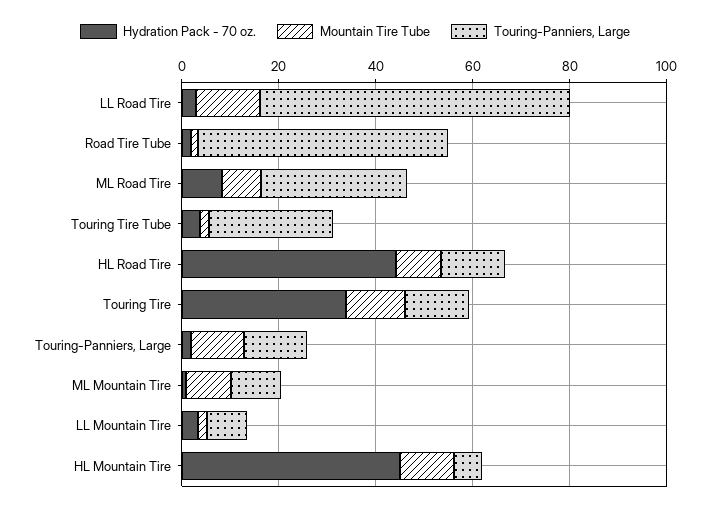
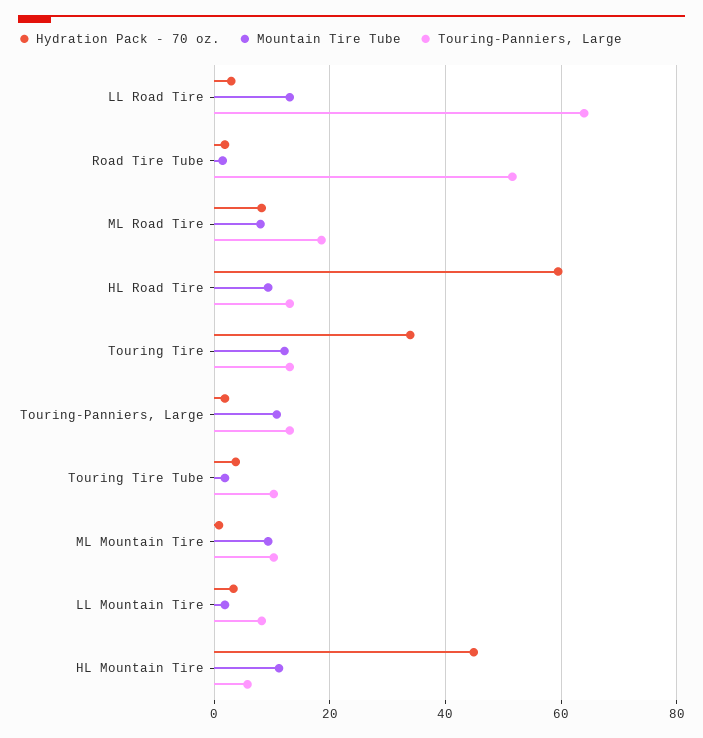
  {
    "Hydration Pack - 70 oz.": {
      "LL Road Tire": 2,
      "Road Tire Tube": 2,
      "ML Road Tire": 8,
      "Touring Tire Tube": 4,
-     "HL Road Tire": 45,
+     "HL Road Tire": 60,
      "Touring Tire": 34,
      "Touring-Panniers, Large": 2,
      "ML Mountain Tire": 0,
      "LL Mountain Tire": 4,
      "HL Mountain Tire": 44
    },
    "Mountain Tire Tube": {
      "LL Road Tire": 14,
      "Road Tire Tube": 2,
      "ML Road Tire": 8,
      "Touring Tire Tube": 2,
      "HL Road Tire": 10,
      "Touring Tire": 12,
      "Touring-Panniers, Large": 10,
      "ML Mountain Tire": 10,
      "LL Mountain Tire": 2,
      "HL Mountain Tire": 12
    },
    "Touring-Panniers, Large": {
      "LL Road Tire": 64,
      "Road Tire Tube": 52,
-     "ML Road Tire": 30,
+     "ML Road Tire": 18,
-     "Touring Tire Tube": 25,
+     "Touring Tire Tube": 10,
      "HL Road Tire": 14,
      "Touring Tire": 14,
      "Touring-Panniers, Large": 14,
      "ML Mountain Tire": 10,
      "LL Mountain Tire": 8,
      "HL Mountain Tire": 6
    }
  }

